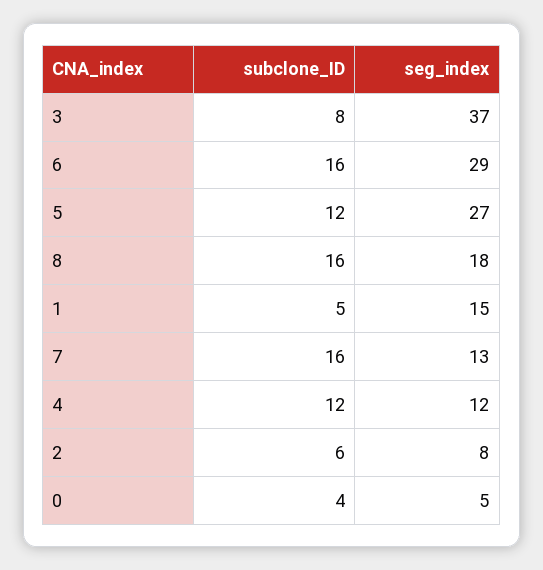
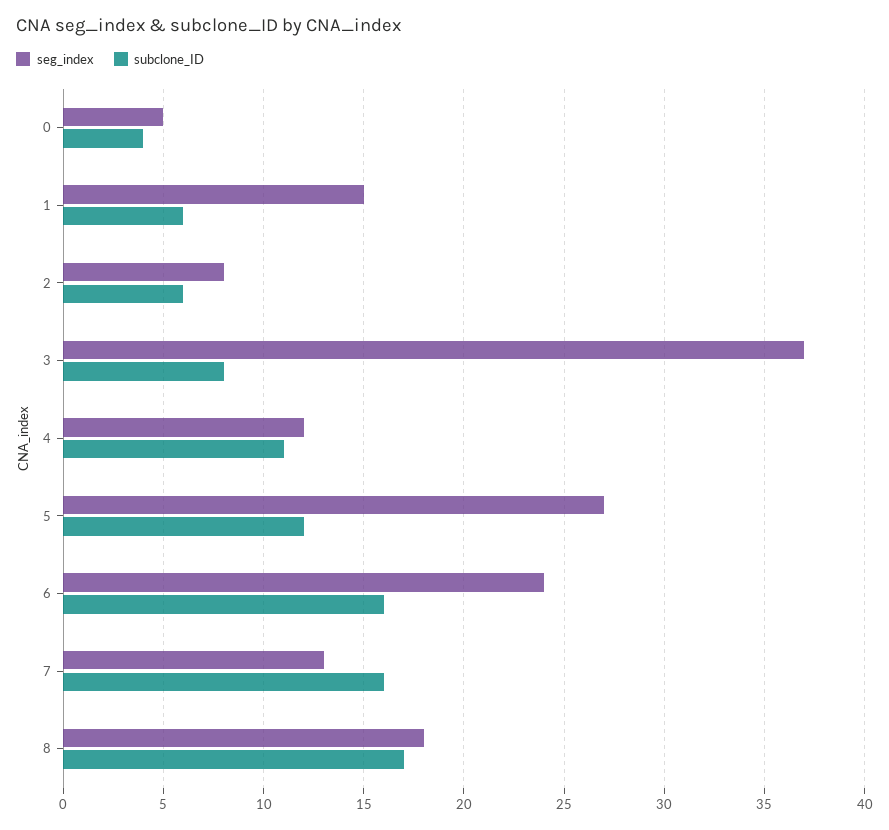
  {
    "subclone_ID": {
      "3": 8,
      "6": 16,
      "5": 12,
-     "8": 16,
+     "8": 17,
-     "1": 5,
+     "1": 6,
      "7": 16,
-     "4": 12,
+     "4": 11,
      "2": 6,
      "0": 4
    },
    "seg_index": {
      "3": 37,
-     "6": 29,
+     "6": 24,
      "5": 27,
      "8": 18,
      "1": 15,
      "7": 13,
      "4": 12,
      "2": 8,
      "0": 5
    }
  }

